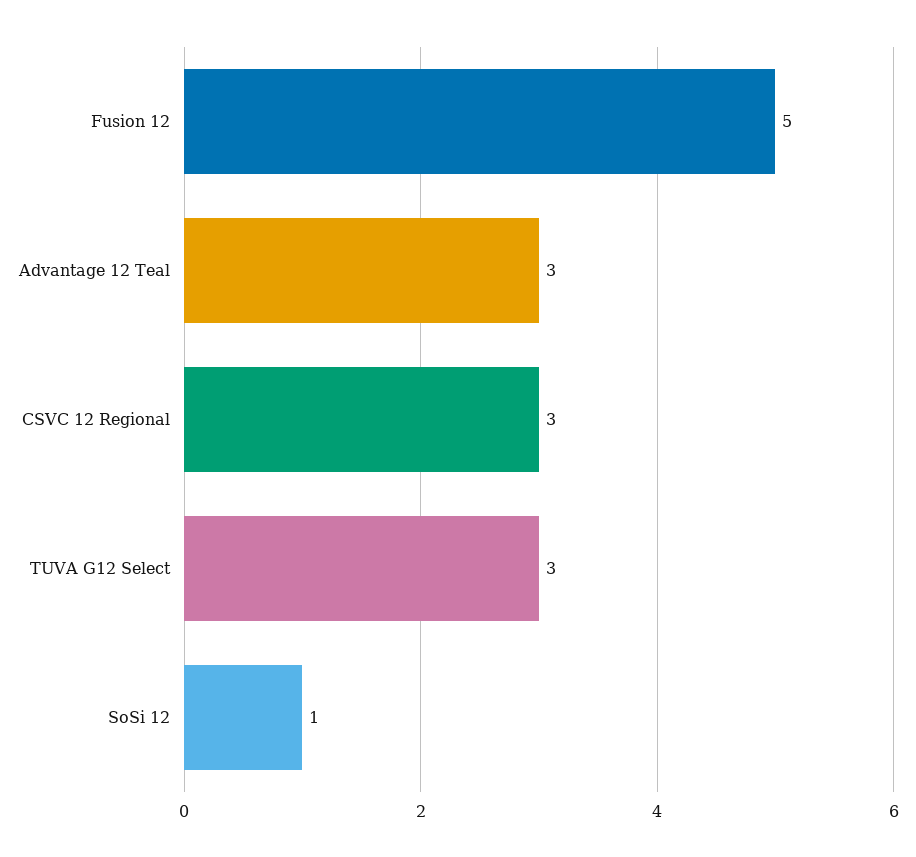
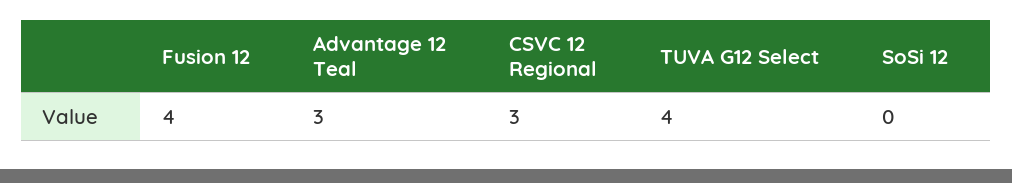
  {
-   "Fusion 12": 5,
+   "Fusion 12": 4,
    "Advantage 12 Teal": 3,
    "CSVC 12 Regional": 3,
-   "TUVA G12 Select": 3,
+   "TUVA G12 Select": 4,
-   "SoSi 12": 1
+   "SoSi 12": 0
  }

